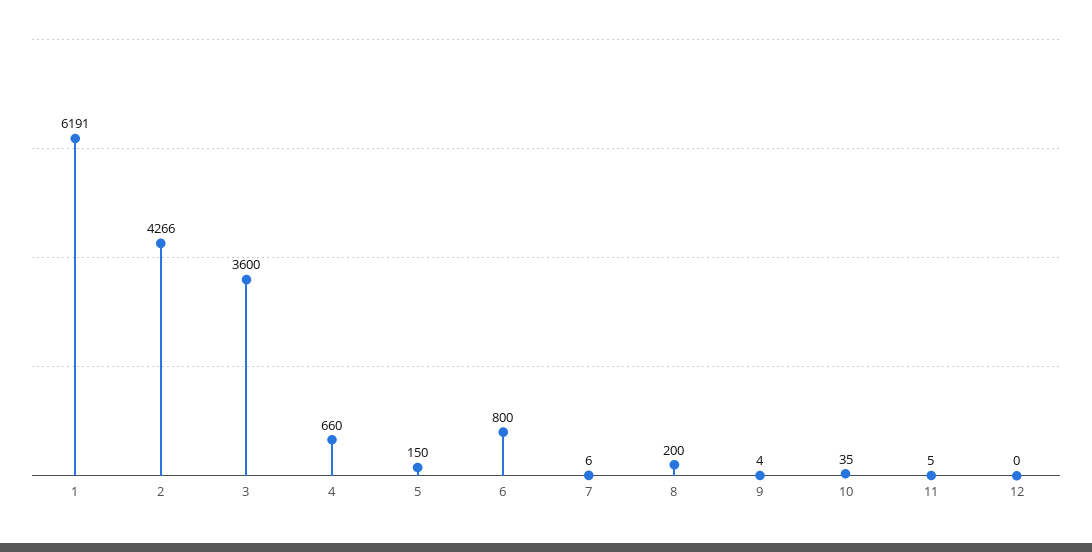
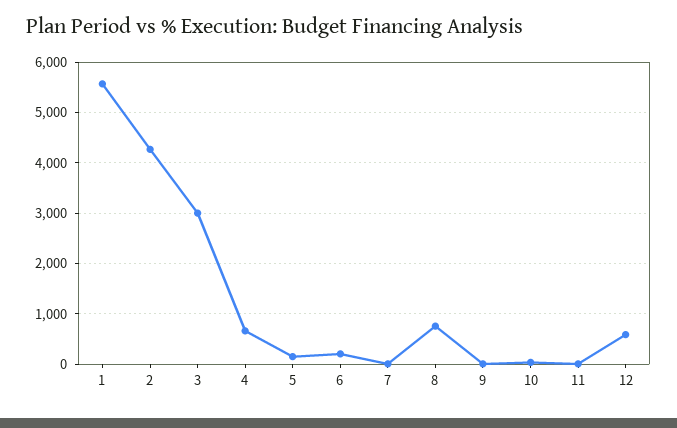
  {
-   "1": 6191,
+   "1": 5600,
    "2": 4266,
-   "3": 3600,
+   "3": 3000,
    "4": 660,
    "5": 150,
-   "6": 800,
+   "6": 200,
    "7": 6,
-   "8": 200,
+   "8": 800,
    "9": 4,
    "10": 35,
    "11": 5,
-   "12": 0
+   "12": 600
  }

